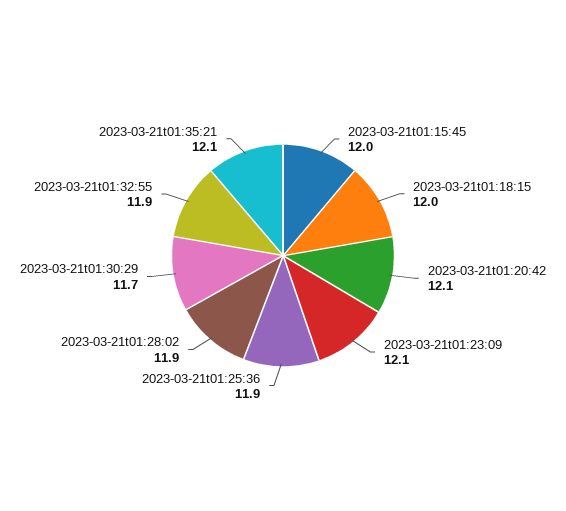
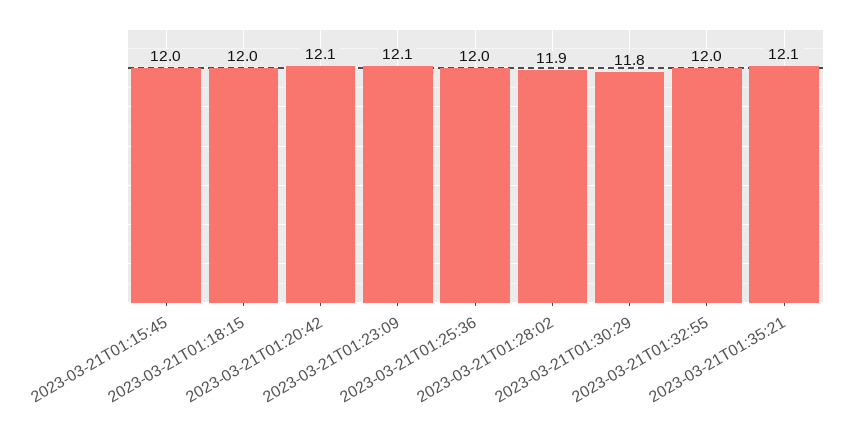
  {
    "2023-03-21t01:15:45": 12,
    "2023-03-21t01:18:15": 12,
    "2023-03-21t01:20:42": 12.1,
    "2023-03-21t01:23:09": 12.1,
-   "2023-03-21t01:25:36": 11.9,
+   "2023-03-21t01:25:36": 12,
    "2023-03-21t01:28:02": 11.9,
-   "2023-03-21t01:30:29": 11.7,
+   "2023-03-21t01:30:29": 11.8,
-   "2023-03-21t01:32:55": 11.9,
+   "2023-03-21t01:32:55": 12,
    "2023-03-21t01:35:21": 12.1
  }

